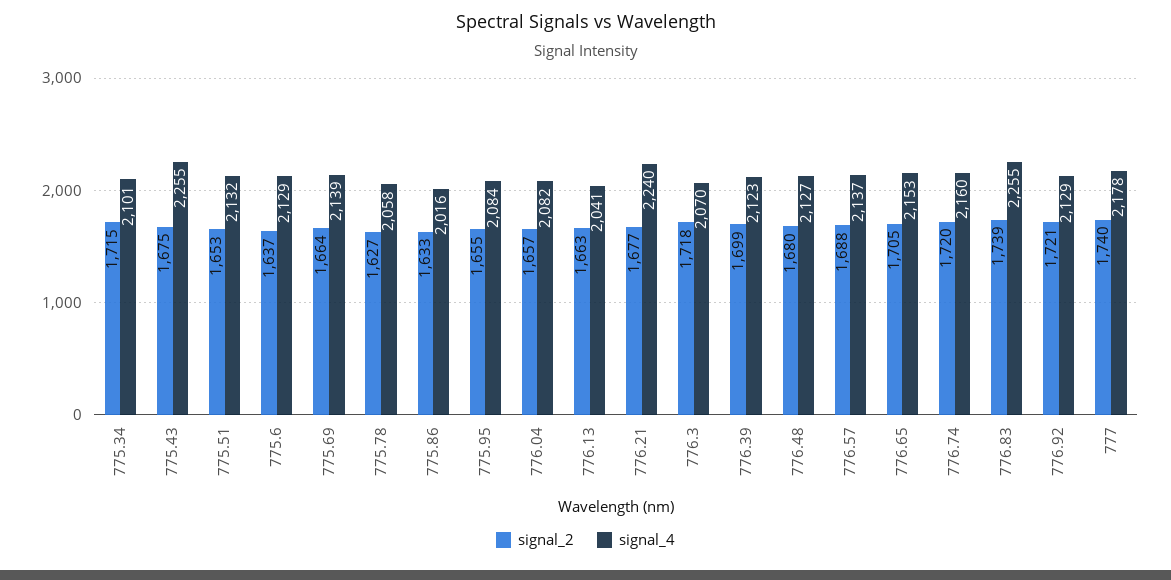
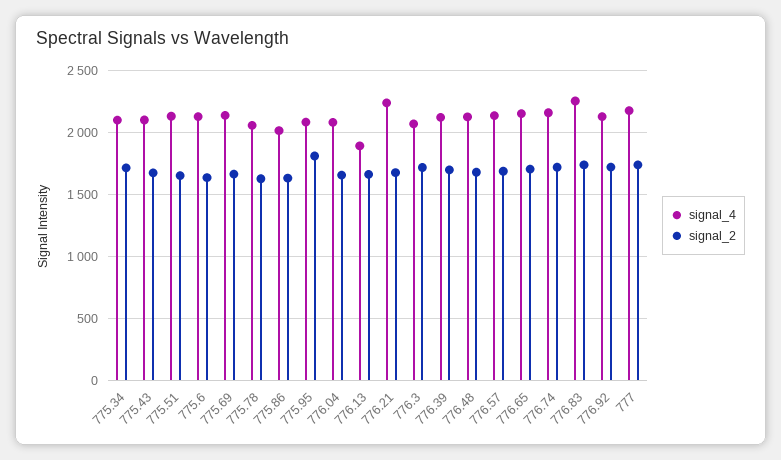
  {
    "signal_2": {
      "775.34": 1715,
      "775.43": 1675,
      "775.51": 1653,
      "775.6": 1637,
      "775.69": 1664,
      "775.78": 1627,
      "775.86": 1633,
-     "775.95": 1655,
+     "775.95": 1800,
      "776.04": 1657,
      "776.13": 1663,
      "776.21": 1677,
      "776.3": 1718,
      "776.39": 1699,
      "776.48": 1680,
      "776.57": 1688,
      "776.65": 1705,
      "776.74": 1720,
      "776.83": 1739,
      "776.92": 1721,
      "777": 1740
    },
    "signal_4": {
      "775.34": 2101,
-     "775.43": 2255,
+     "775.43": 2100,
      "775.51": 2132,
      "775.6": 2129,
      "775.69": 2139,
      "775.78": 2058,
      "775.86": 2016,
      "775.95": 2084,
      "776.04": 2082,
-     "776.13": 2041,
+     "776.13": 1900,
      "776.21": 2240,
      "776.3": 2070,
      "776.39": 2123,
      "776.48": 2127,
      "776.57": 2137,
      "776.65": 2153,
      "776.74": 2160,
      "776.83": 2255,
      "776.92": 2129,
      "777": 2178
    }
  }

